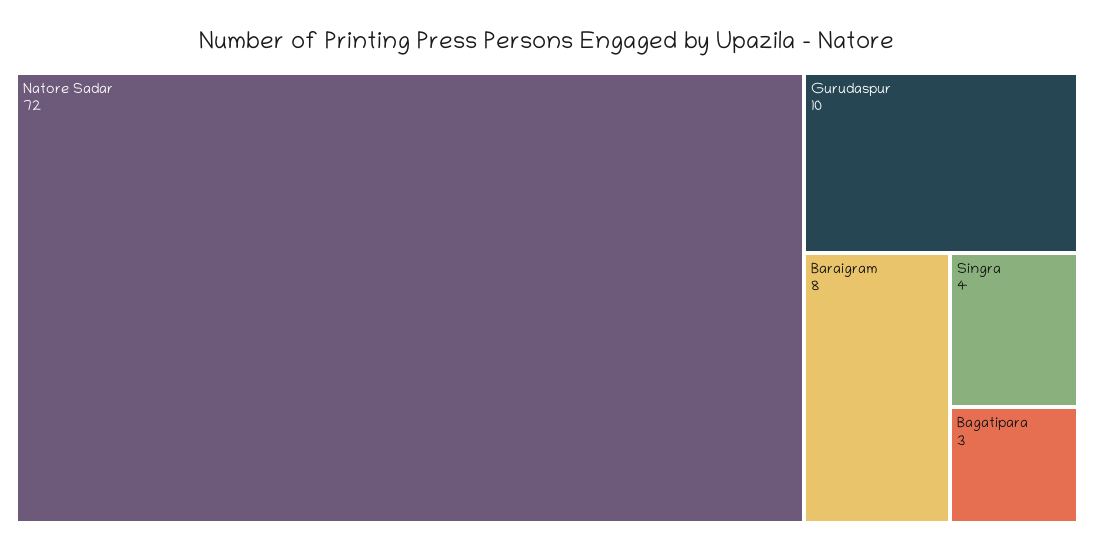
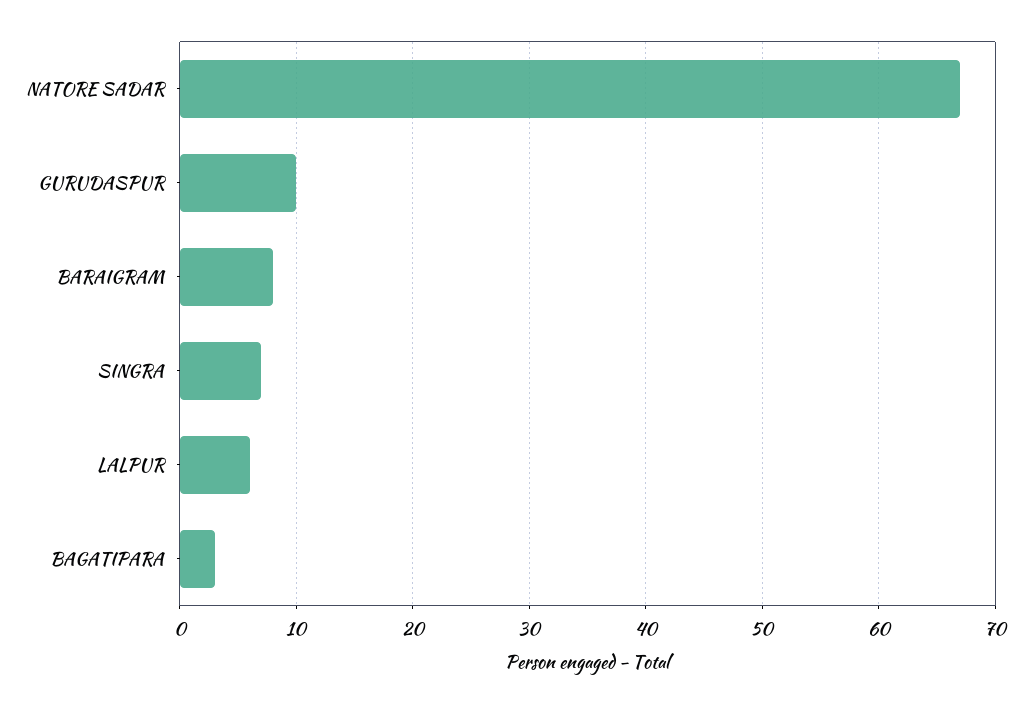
  {
-   "Natore Sadar": 72,
+   "Natore Sadar": 67,
    "Gurudaspur": 10,
    "Baraigram": 8,
-   "Singra": 4,
+   "Singra": 7,
-   "Bagatipara": 3
+   "Bagatipara": 3,
+   "LALPUR": 6
  }

